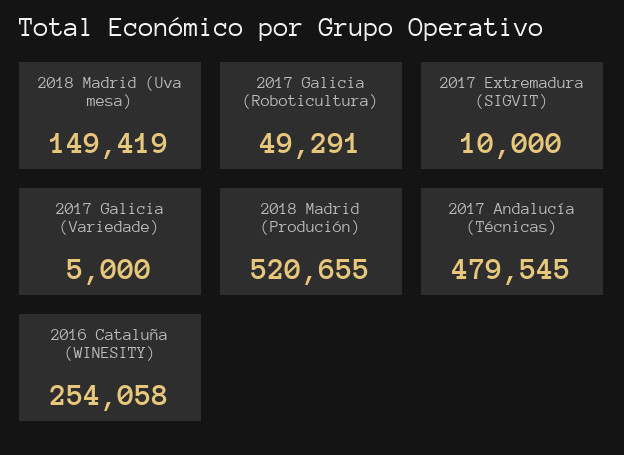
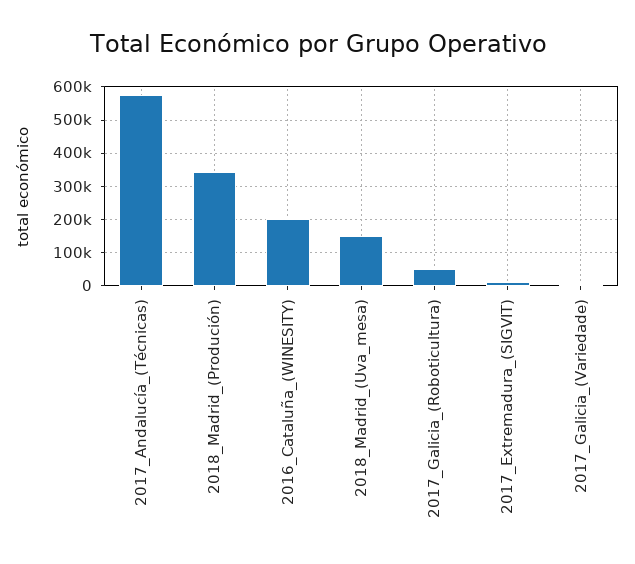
  {
    "2018 Madrid (Uva mesa)": 149419,
    "2017 Galicia (Roboticultura)": 49291,
    "2017 Extremadura (SIGVIT)": 10000,
    "2017 Galicia (Variedade)": 5000,
-   "2018 Madrid (Produción)": 520655,
+   "2018 Madrid (Produción)": 340000,
-   "2017 Andalucía (Técnicas)": 479545,
+   "2017 Andalucía (Técnicas)": 580000,
-   "2016 Cataluña (WINESITY)": 254058
+   "2016 Cataluña (WINESITY)": 200000
  }

